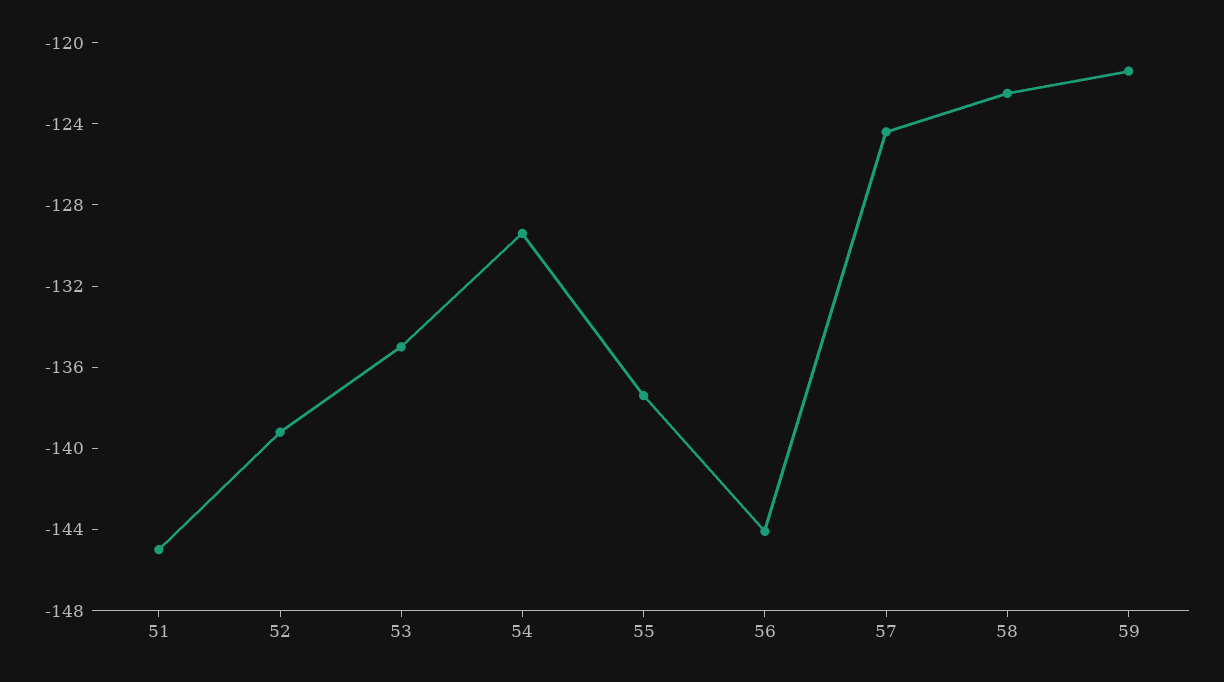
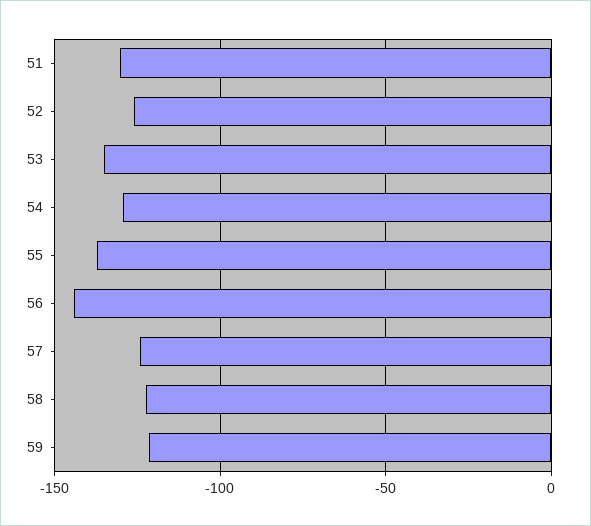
  {
-   "51": -145,
+   "51": -130,
-   "52": -139,
+   "52": -125,
    "53": -135,
    "54": -129,
    "55": -137,
    "56": -144,
    "57": -124,
    "58": -123,
    "59": -121
  }

